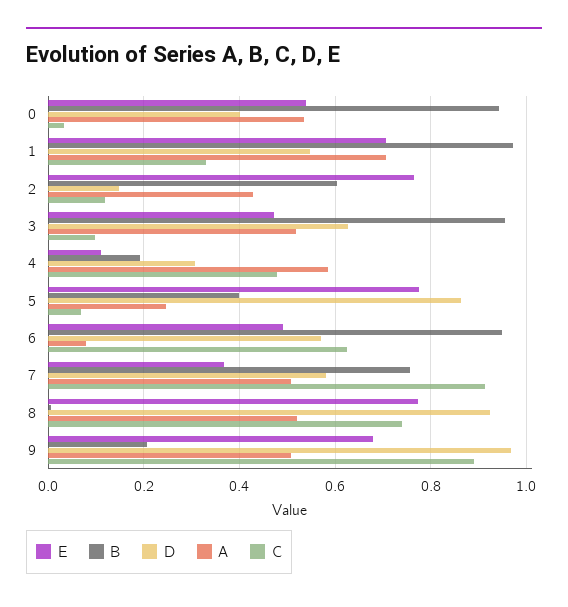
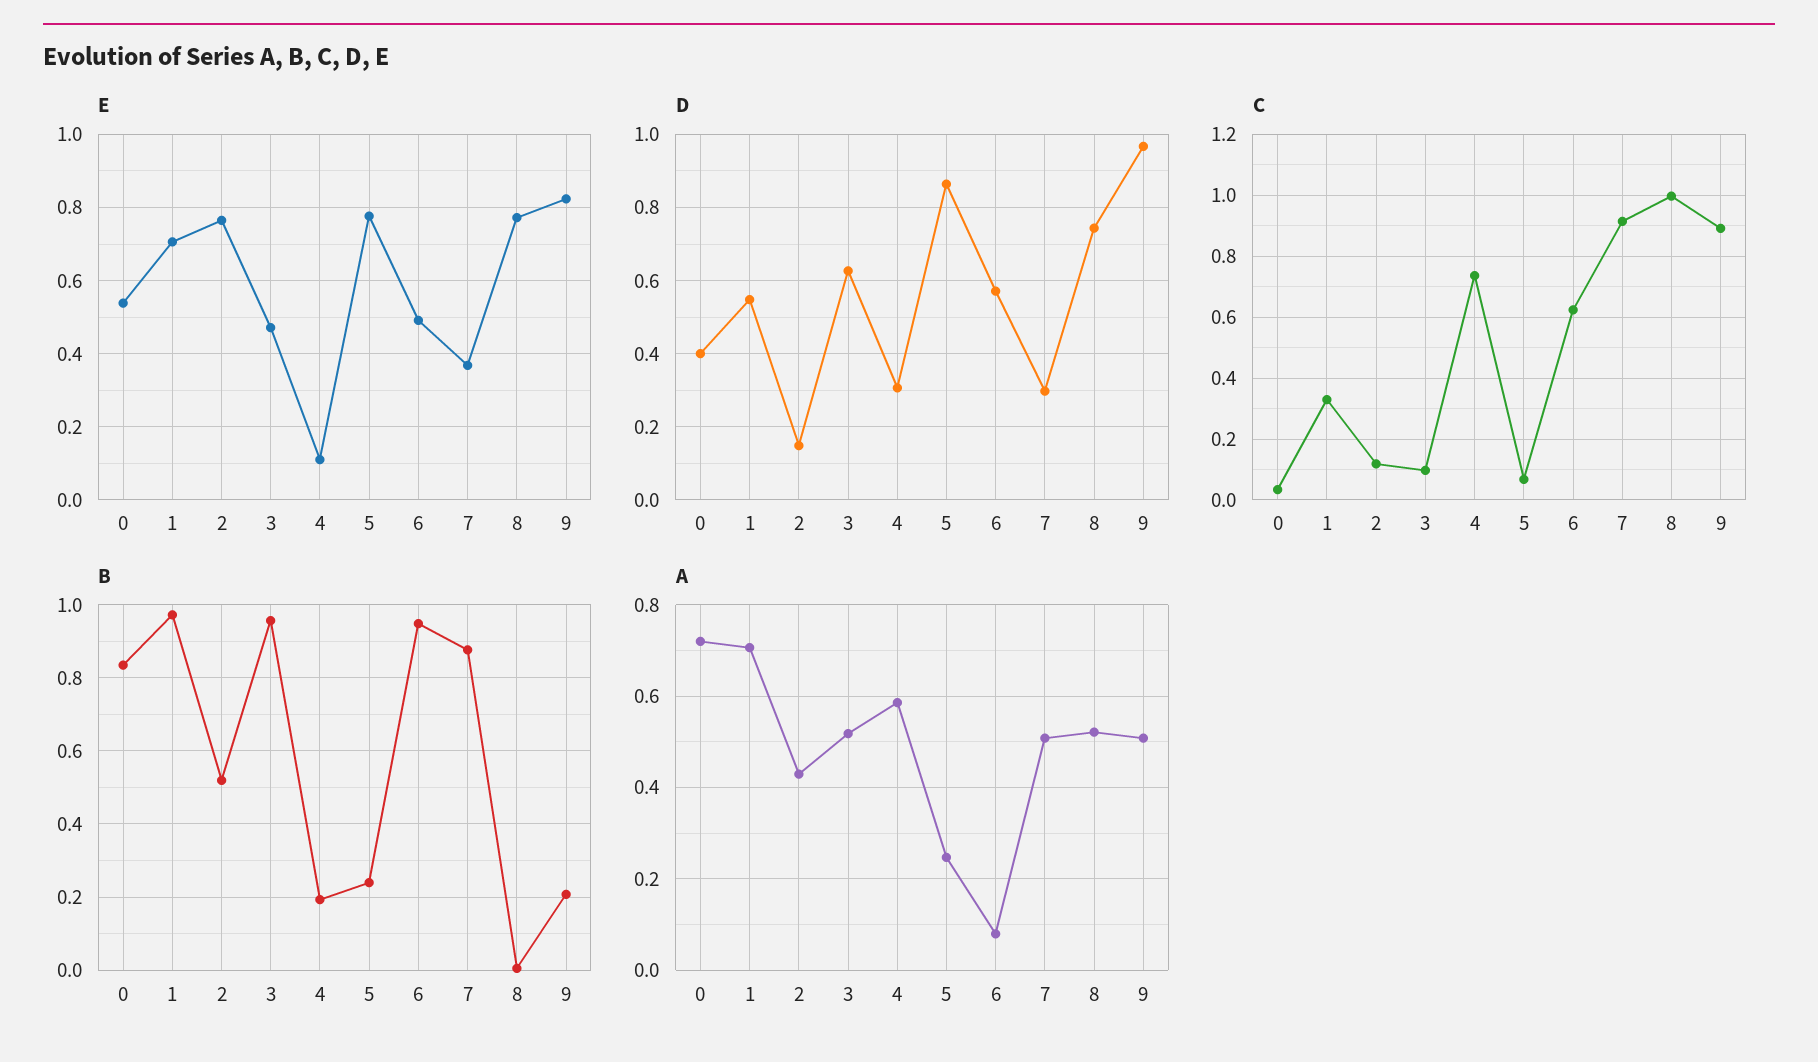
  {
    "E": {
      "0": 0.54,
      "1": 0.7,
      "2": 0.76,
      "3": 0.48,
      "4": 0.12,
      "5": 0.78,
      "6": 0.5,
      "7": 0.36,
      "8": 0.78,
-     "9": 0.68
+     "9": 0.82
    },
    "B": {
-     "0": 0.94,
+     "0": 0.84,
      "1": 0.98,
-     "2": 0.6,
+     "2": 0.52,
      "3": 0.96,
      "4": 0.2,
-     "5": 0.4,
+     "5": 0.24,
      "6": 0.94,
-     "7": 0.76,
+     "7": 0.88,
      "8": 0,
      "9": 0.2
    },
    "D": {
      "0": 0.4,
      "1": 0.54,
      "2": 0.14,
      "3": 0.62,
      "4": 0.3,
      "5": 0.86,
      "6": 0.58,
-     "7": 0.58,
+     "7": 0.3,
-     "8": 0.92,
+     "8": 0.74,
      "9": 0.96
    },
    "A": {
-     "0": 0.54,
+     "0": 0.72,
      "1": 0.7,
      "2": 0.42,
      "3": 0.52,
      "4": 0.58,
      "5": 0.24,
      "6": 0.08,
      "7": 0.5,
      "8": 0.52,
      "9": 0.5
    },
    "C": {
      "0": 0.04,
      "1": 0.32,
      "2": 0.12,
      "3": 0.1,
-     "4": 0.48,
+     "4": 0.74,
      "5": 0.06,
      "6": 0.62,
      "7": 0.92,
-     "8": 0.74,
+     "8": 1,
      "9": 0.9
    }
  }

